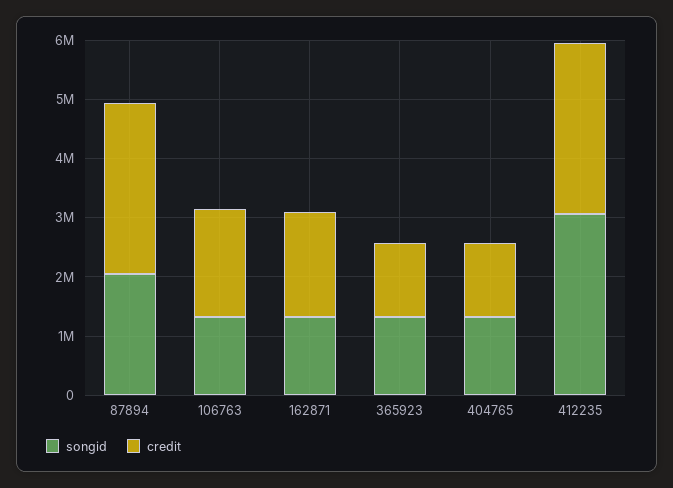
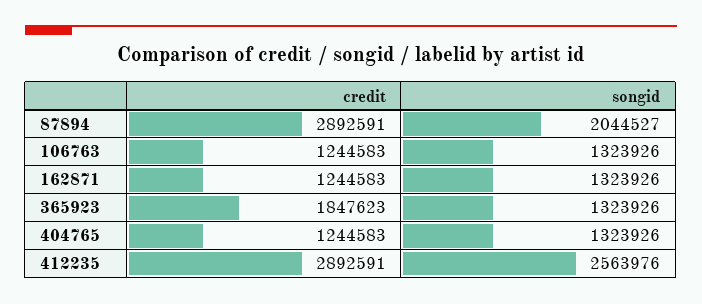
  {
    "songid": {
      "87894": 2044527,
      "106763": 1323926,
      "162871": 1323926,
      "365923": 1323926,
      "404765": 1323926,
-     "412235": 3000000
+     "412235": 2563976
    },
    "credit": {
      "87894": 2892591,
-     "106763": 1800000,
+     "106763": 1244583,
-     "162871": 1800000,
+     "162871": 1244583,
-     "365923": 1200000,
+     "365923": 1847623,
      "404765": 1244583,
      "412235": 2892591
    }
  }

